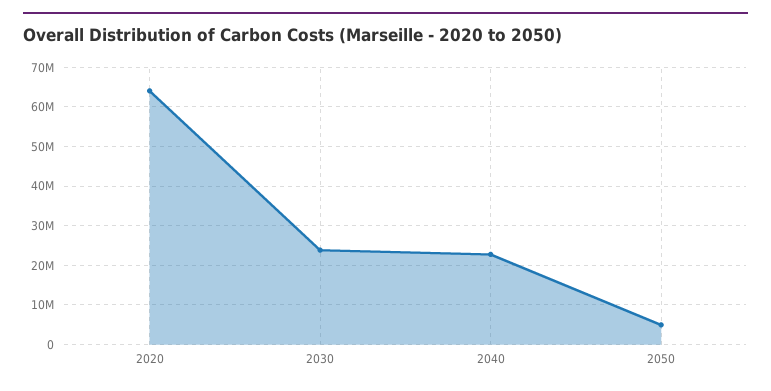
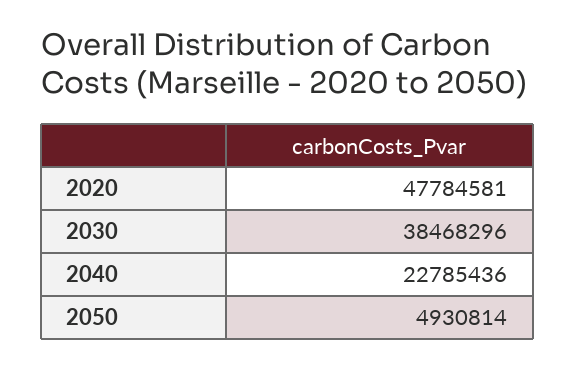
  {
-   "2020": 64000000,
+   "2020": 47784581,
-   "2030": 24000000,
+   "2030": 38468296,
    "2040": 22785436,
    "2050": 4930814
  }

